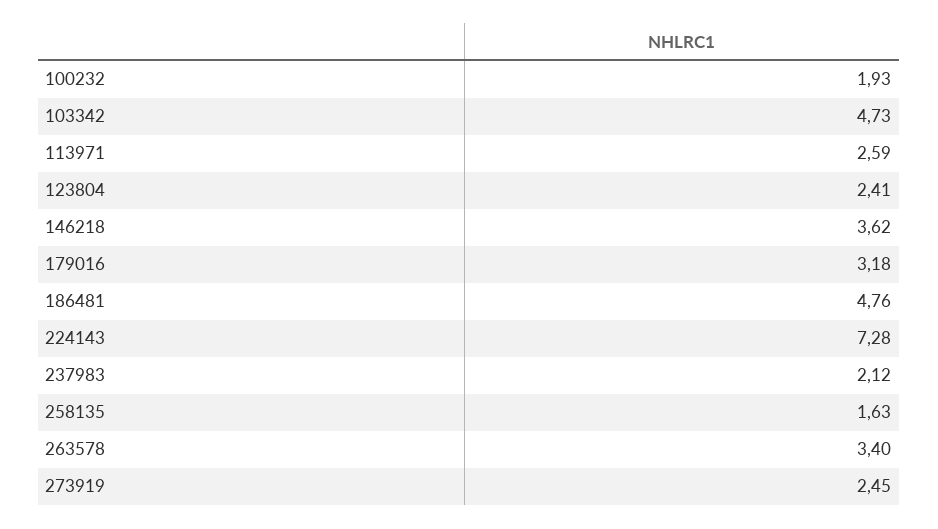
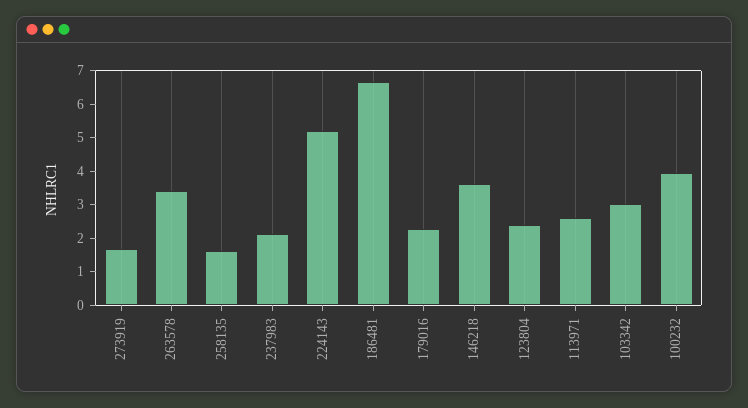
  {
-   "100232": 1.93,
+   "100232": 4,
-   "103342": 4.73,
+   "103342": 3,
    "113971": 2.59,
    "123804": 2.41,
    "146218": 3.62,
-   "179016": 3.18,
+   "179016": 2.25,
-   "186481": 4.76,
+   "186481": 6.75,
-   "224143": 7.28,
+   "224143": 5.25,
    "237983": 2.12,
    "258135": 1.63,
    "263578": 3.4,
-   "273919": 2.45
+   "273919": 1.75
  }

